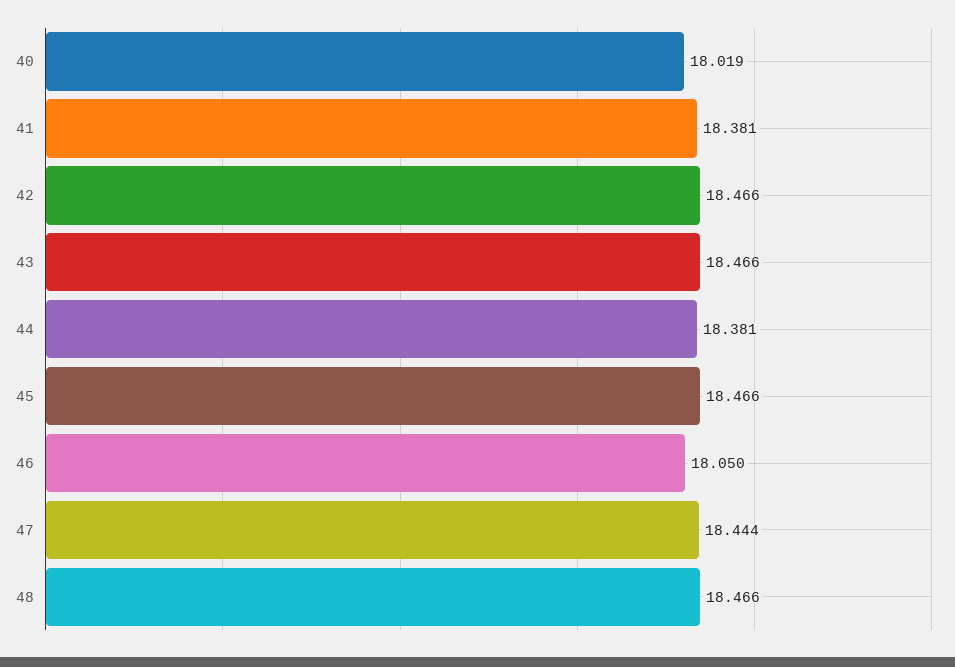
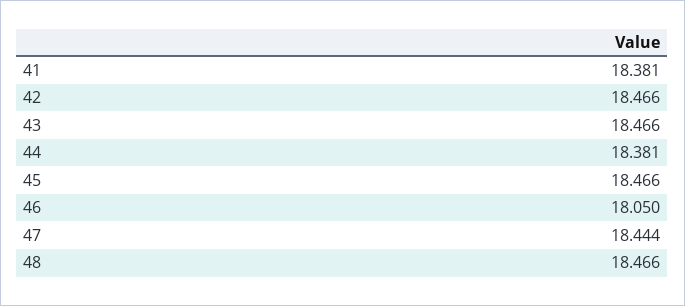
  {
-   "40": 18.019,
    "41": 18.381,
    "42": 18.466,
    "43": 18.466,
    "44": 18.381,
    "45": 18.466,
    "46": 18.05,
    "47": 18.444,
    "48": 18.466
  }

